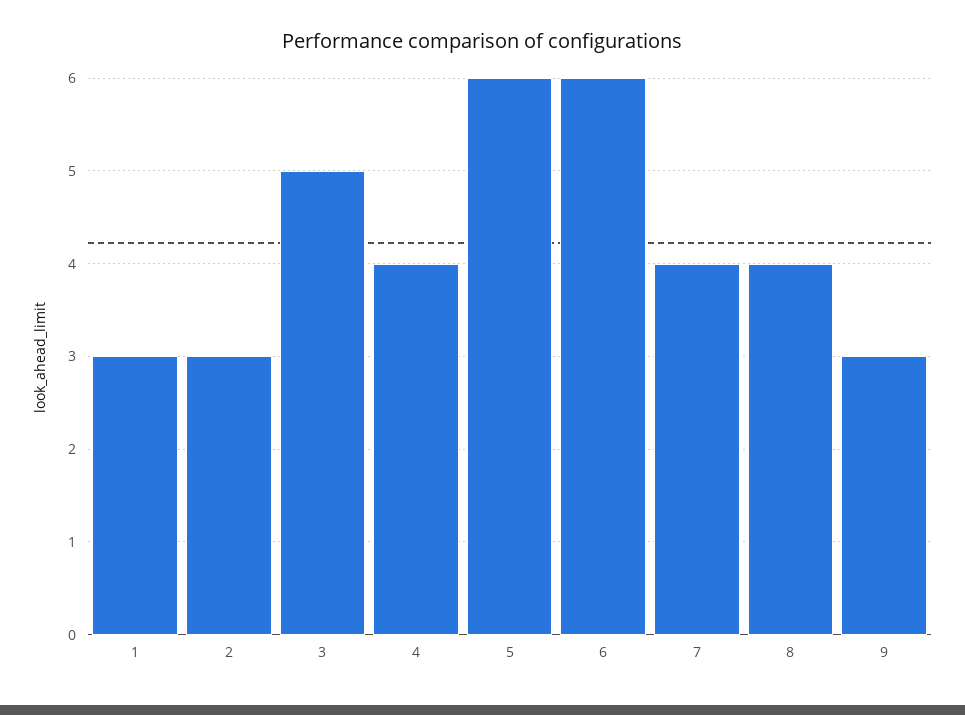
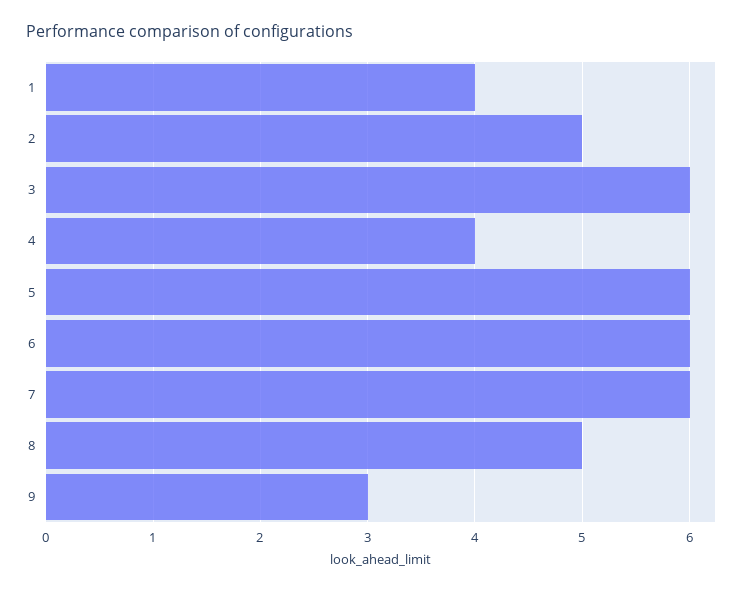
  {
-   "1": 3,
+   "1": 4,
-   "2": 3,
+   "2": 5,
-   "3": 5,
+   "3": 6,
    "4": 4,
    "5": 6,
    "6": 6,
-   "7": 4,
+   "7": 6,
-   "8": 4,
+   "8": 5,
    "9": 3
  }

